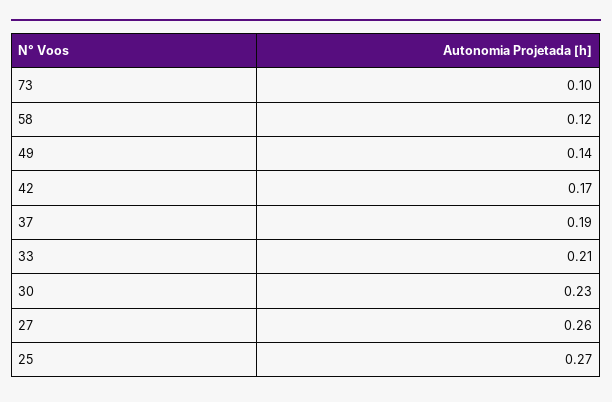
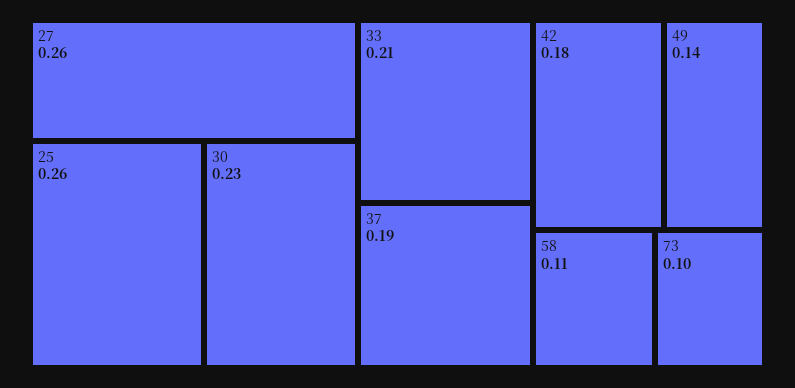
  {
    "73": 0.1,
-   "58": 0.12,
+   "58": 0.11,
    "49": 0.14,
-   "42": 0.17,
+   "42": 0.18,
    "37": 0.19,
    "33": 0.21,
    "30": 0.23,
    "27": 0.26,
-   "25": 0.27
+   "25": 0.26
  }

